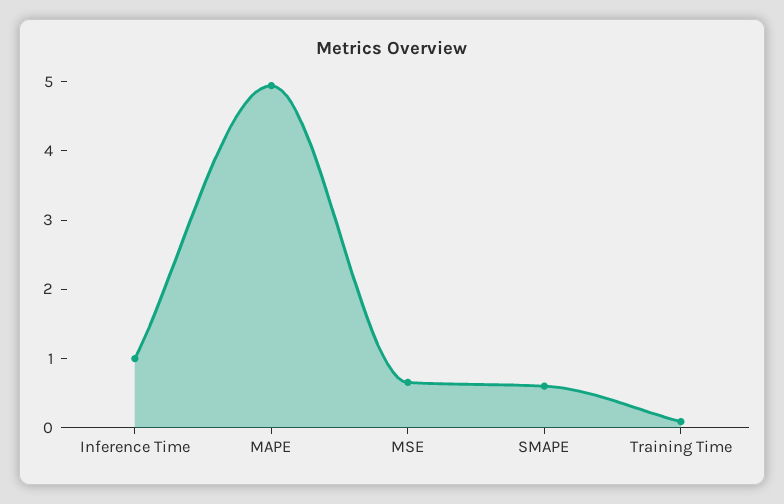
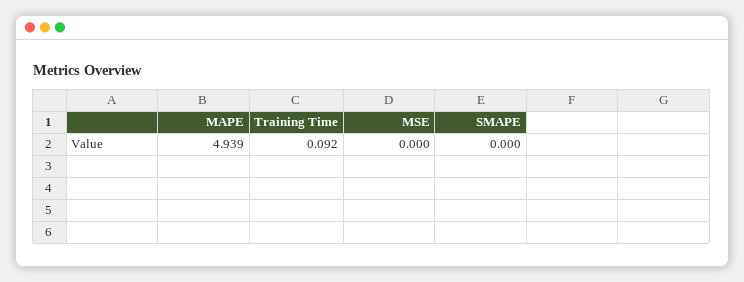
  {
-   "Inference Time": 1,
    "MAPE": 4.939,
-   "MSE": 0.6,
+   "MSE": 0,
-   "SMAPE": 0.6,
+   "SMAPE": 0,
    "Training Time": 0.092
  }

